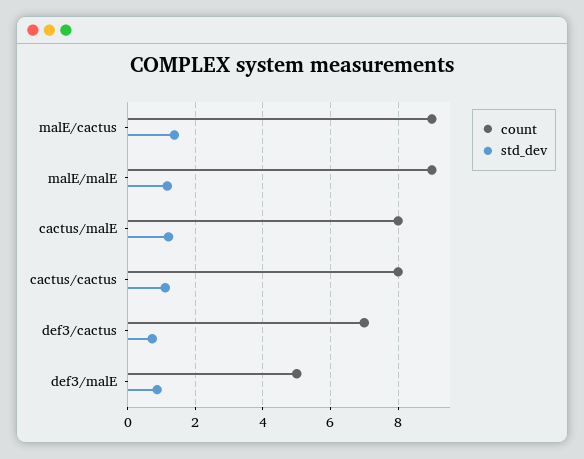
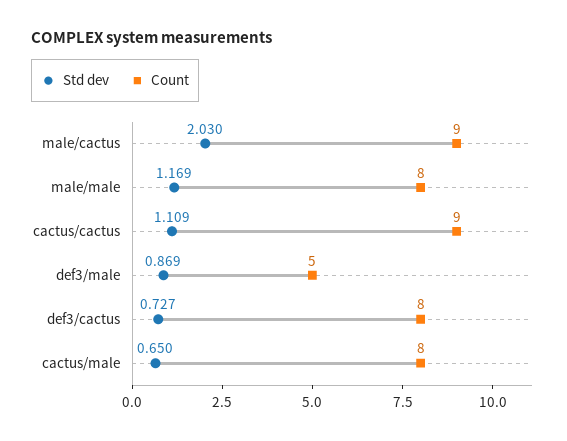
  {
    "count": {
      "malE/cactus": 9,
-     "malE/malE": 9,
+     "malE/malE": 8,
      "cactus/malE": 8,
-     "cactus/cactus": 8,
+     "cactus/cactus": 9,
-     "def3/cactus": 7,
+     "def3/cactus": 8,
      "def3/malE": 5
    },
    "std_dev": {
-     "malE/cactus": 1.4,
+     "malE/cactus": 2.03,
      "malE/malE": 1.169,
-     "cactus/malE": 1.2,
+     "cactus/malE": 0.65,
      "cactus/cactus": 1.109,
      "def3/cactus": 0.727,
      "def3/malE": 0.869
    }
  }

